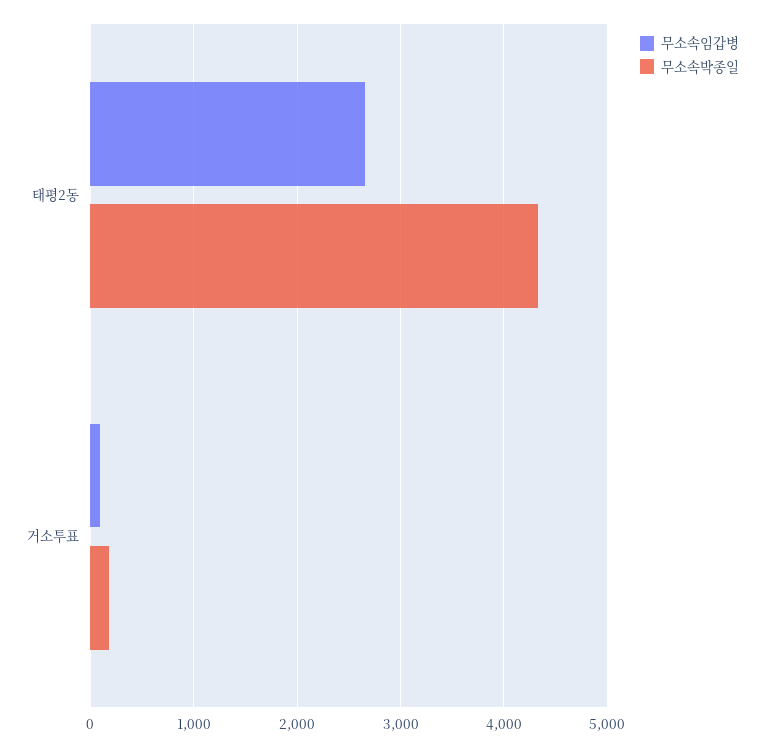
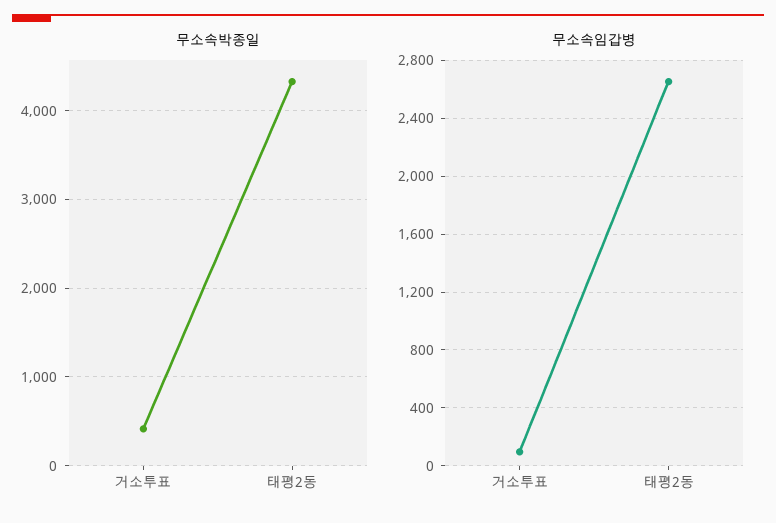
  {
    "무소속임갑병": {
      "태평2동": 2650,
      "거소투표": 100
    },
    "무소속박종일": {
      "태평2동": 4300,
-     "거소투표": 200
+     "거소투표": 400
    }
  }

